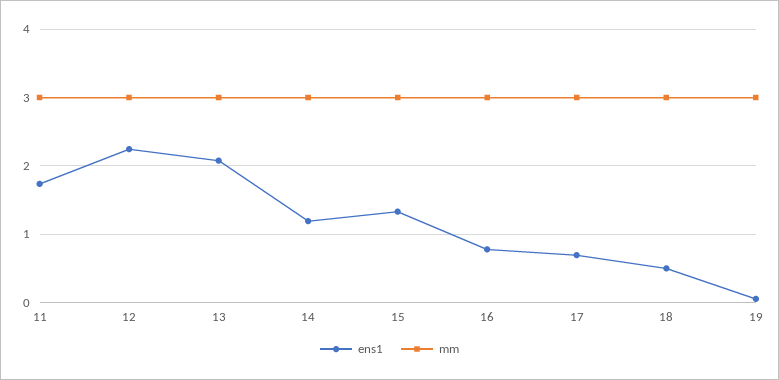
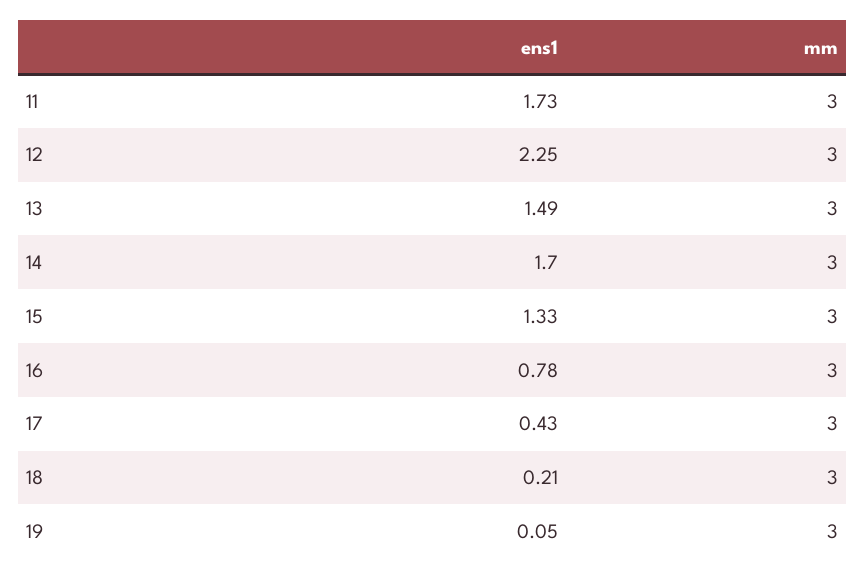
  {
    "ens1": {
      "11": 1.73,
      "12": 2.25,
-     "13": 2.1,
+     "13": 1.49,
-     "14": 1.2,
+     "14": 1.7,
      "15": 1.33,
      "16": 0.78,
-     "17": 0.7,
+     "17": 0.43,
-     "18": 0.5,
+     "18": 0.21,
      "19": 0.05
    },
    "mm": {
      "11": 3,
      "12": 3,
      "13": 3,
      "14": 3,
      "15": 3,
      "16": 3,
      "17": 3,
      "18": 3,
      "19": 3
    }
  }

